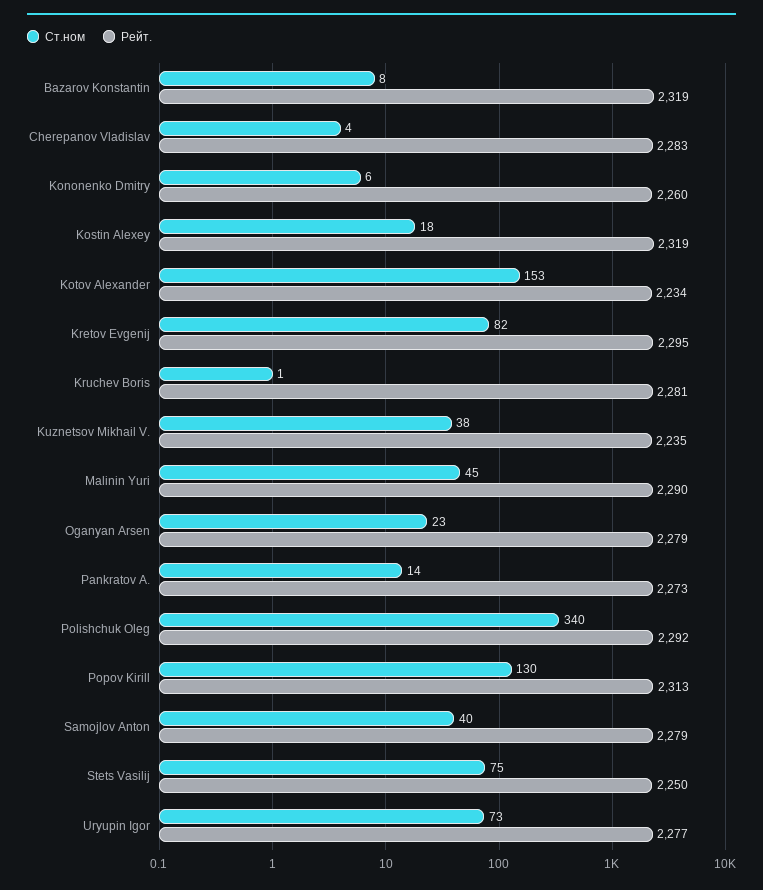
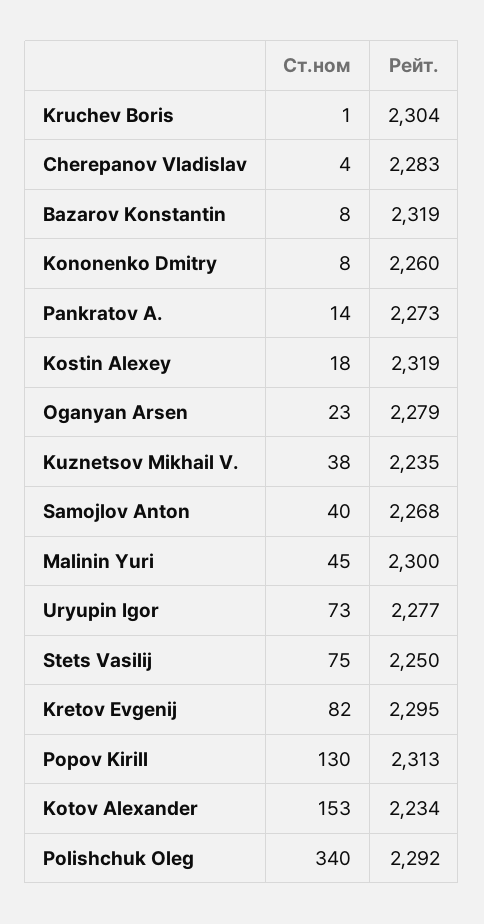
  {
    "Ст.ном": {
      "Bazarov Konstantin": 8,
      "Cherepanov Vladislav": 4,
-     "Kononenko Dmitry": 6,
+     "Kononenko Dmitry": 8,
      "Kostin Alexey": 18,
      "Kotov Alexander": 153,
      "Kretov Evgenij": 82,
      "Kruchev Boris": 1,
      "Kuznetsov Mikhail V.": 38,
      "Malinin Yuri": 45,
      "Oganyan Arsen": 23,
      "Pankratov A.": 14,
      "Polishchuk Oleg": 340,
      "Popov Kirill": 130,
      "Samojlov Anton": 40,
      "Stets Vasilij": 75,
      "Uryupin Igor": 73
    },
    "Рейт.": {
      "Bazarov Konstantin": 2319,
      "Cherepanov Vladislav": 2283,
      "Kononenko Dmitry": 2260,
      "Kostin Alexey": 2319,
      "Kotov Alexander": 2234,
      "Kretov Evgenij": 2295,
-     "Kruchev Boris": 2281,
+     "Kruchev Boris": 2304,
      "Kuznetsov Mikhail V.": 2235,
-     "Malinin Yuri": 2290,
+     "Malinin Yuri": 2300,
      "Oganyan Arsen": 2279,
      "Pankratov A.": 2273,
      "Polishchuk Oleg": 2292,
      "Popov Kirill": 2313,
-     "Samojlov Anton": 2279,
+     "Samojlov Anton": 2268,
      "Stets Vasilij": 2250,
      "Uryupin Igor": 2277
    }
  }

